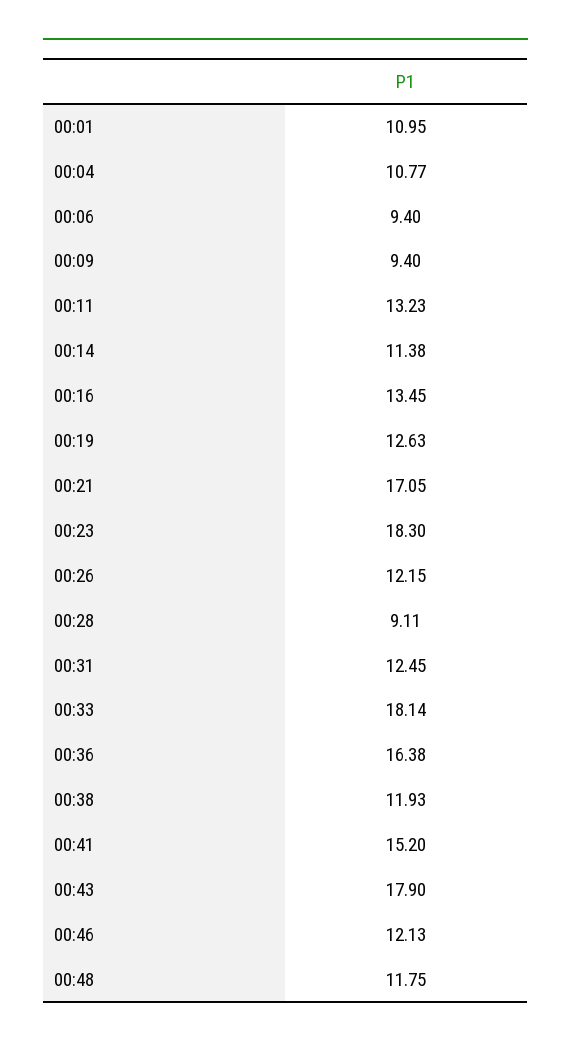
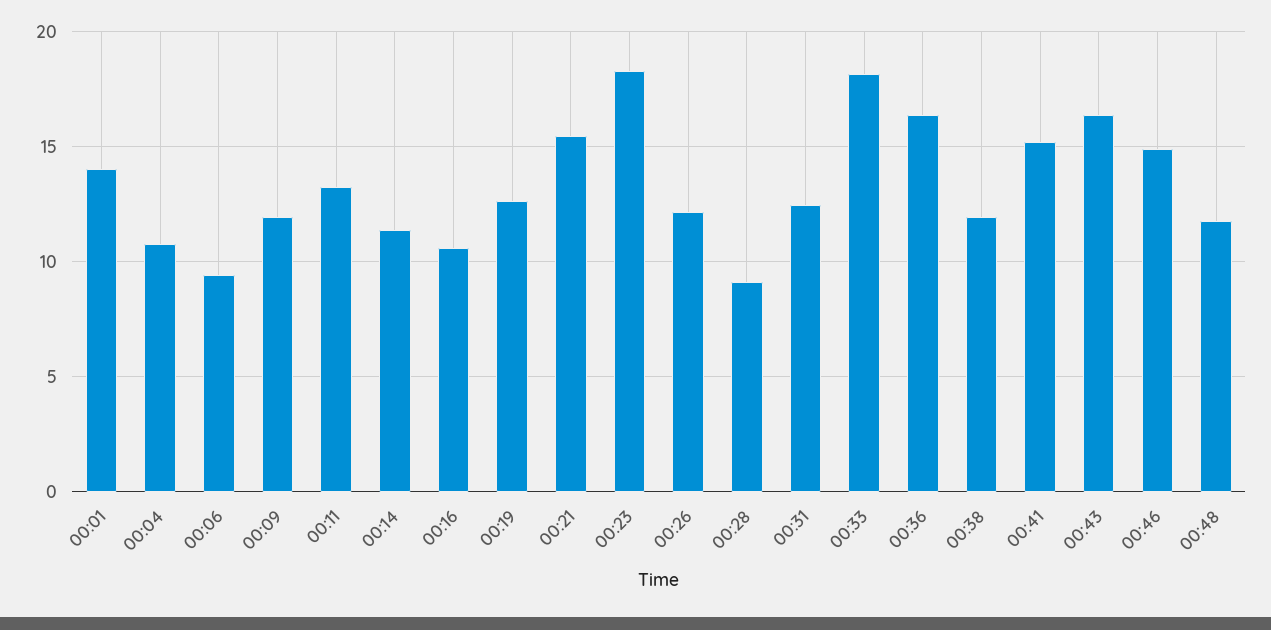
  {
-   "00:01": 10.95,
+   "00:01": 14,
    "00:04": 10.77,
    "00:06": 9.4,
-   "00:09": 9.4,
+   "00:09": 12,
    "00:11": 13.23,
    "00:14": 11.38,
-   "00:16": 13.45,
+   "00:16": 10.5,
    "00:19": 12.63,
-   "00:21": 17.05,
+   "00:21": 15.5,
    "00:23": 18.3,
    "00:26": 12.15,
    "00:28": 9.11,
    "00:31": 12.45,
    "00:33": 18.14,
    "00:36": 16.38,
    "00:38": 11.93,
    "00:41": 15.2,
-   "00:43": 17.9,
+   "00:43": 16.5,
-   "00:46": 12.13,
+   "00:46": 15,
    "00:48": 11.75
  }

